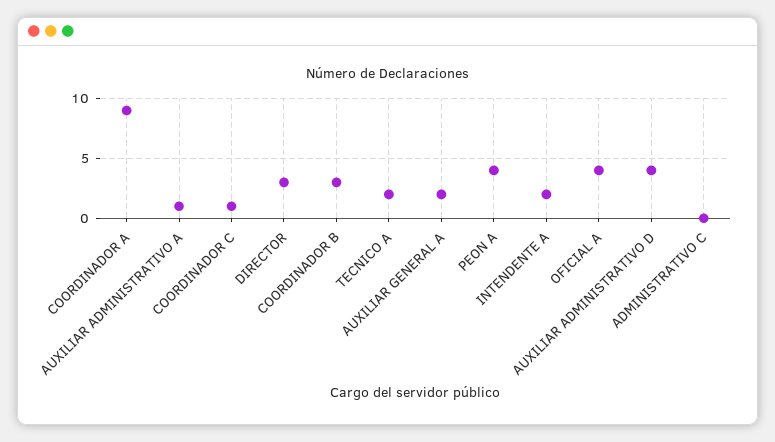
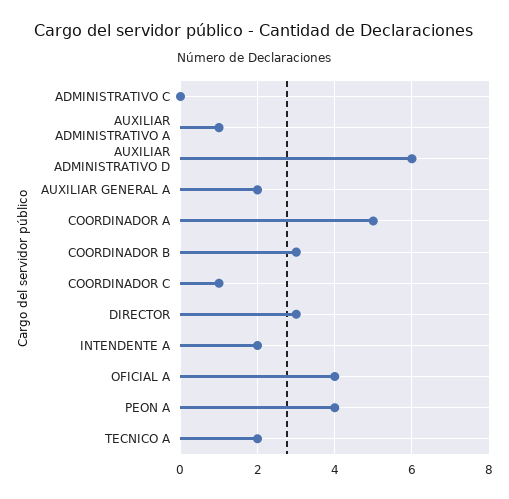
  {
-   "COORDINADOR A": 9,
+   "COORDINADOR A": 5,
    "AUXILIAR ADMINISTRATIVO A": 1,
    "COORDINADOR C": 1,
    "DIRECTOR": 3,
    "COORDINADOR B": 3,
    "TECNICO A": 2,
    "AUXILIAR GENERAL A": 2,
    "PEON A": 4,
    "INTENDENTE A": 2,
    "OFICIAL A": 4,
-   "AUXILIAR ADMINISTRATIVO D": 4,
+   "AUXILIAR ADMINISTRATIVO D": 6,
    "ADMINISTRATIVO C": 0
  }

